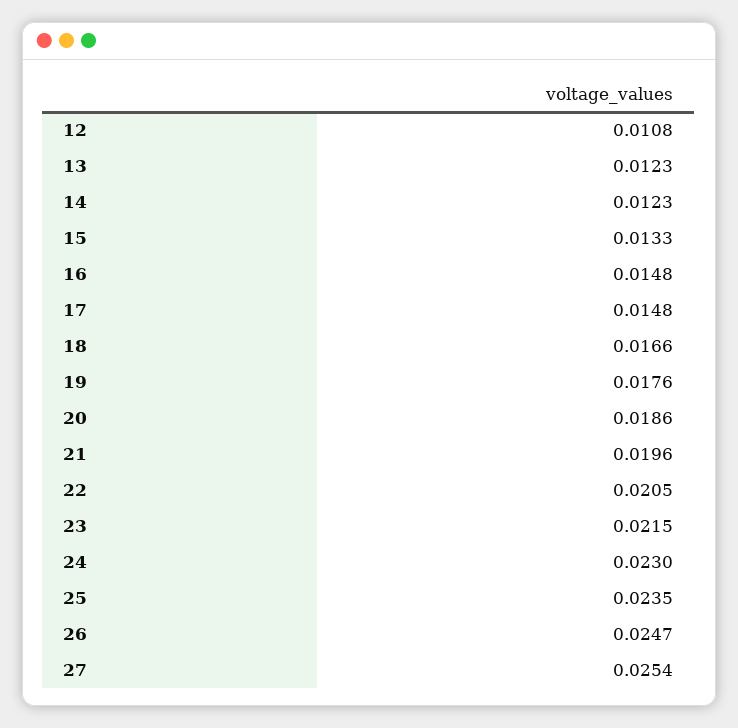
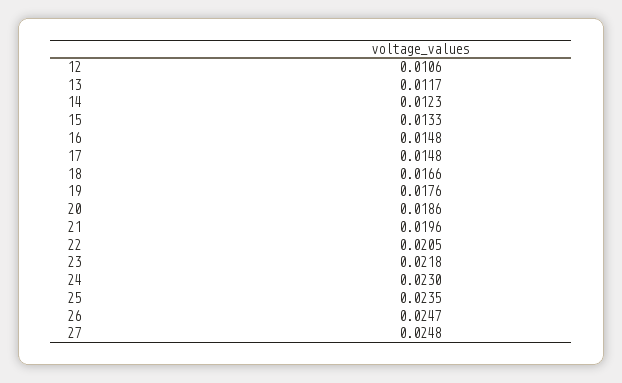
  {
-   "12": 0.0108,
+   "12": 0.0106,
-   "13": 0.0123,
+   "13": 0.0117,
    "14": 0.0123,
    "15": 0.0133,
    "16": 0.0148,
    "17": 0.0148,
    "18": 0.0166,
    "19": 0.0176,
    "20": 0.0186,
    "21": 0.0196,
    "22": 0.0205,
-   "23": 0.0215,
+   "23": 0.0218,
    "24": 0.023,
    "25": 0.0235,
    "26": 0.0247,
-   "27": 0.0254
+   "27": 0.0248
  }

